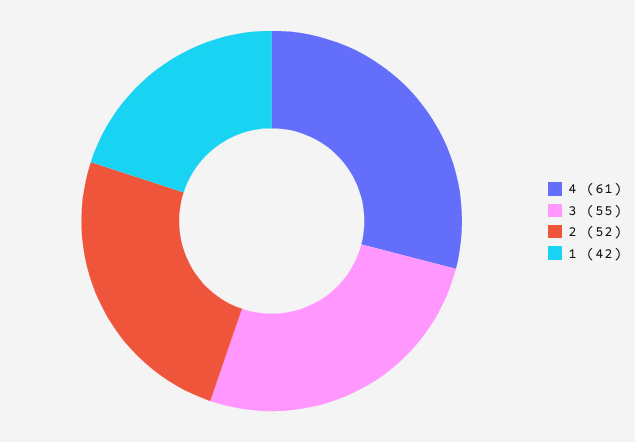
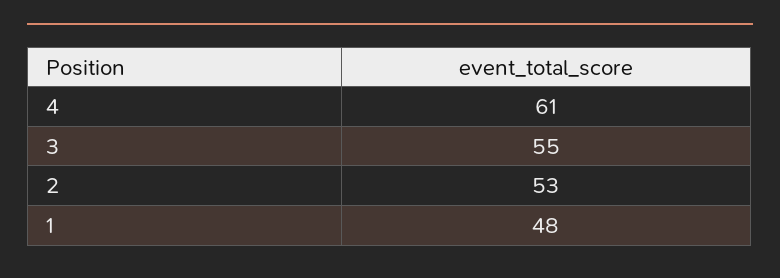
  {
    "4": 61,
    "3": 55,
-   "2": 52,
+   "2": 53,
-   "1": 42
+   "1": 48
  }

